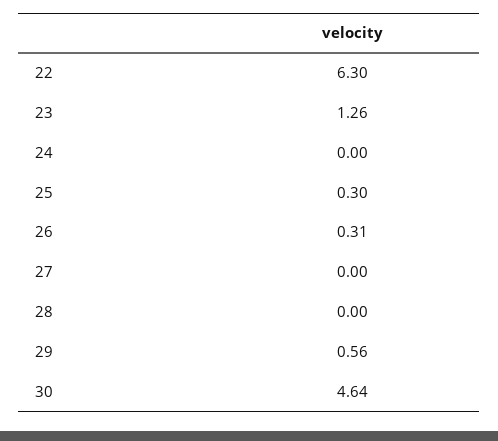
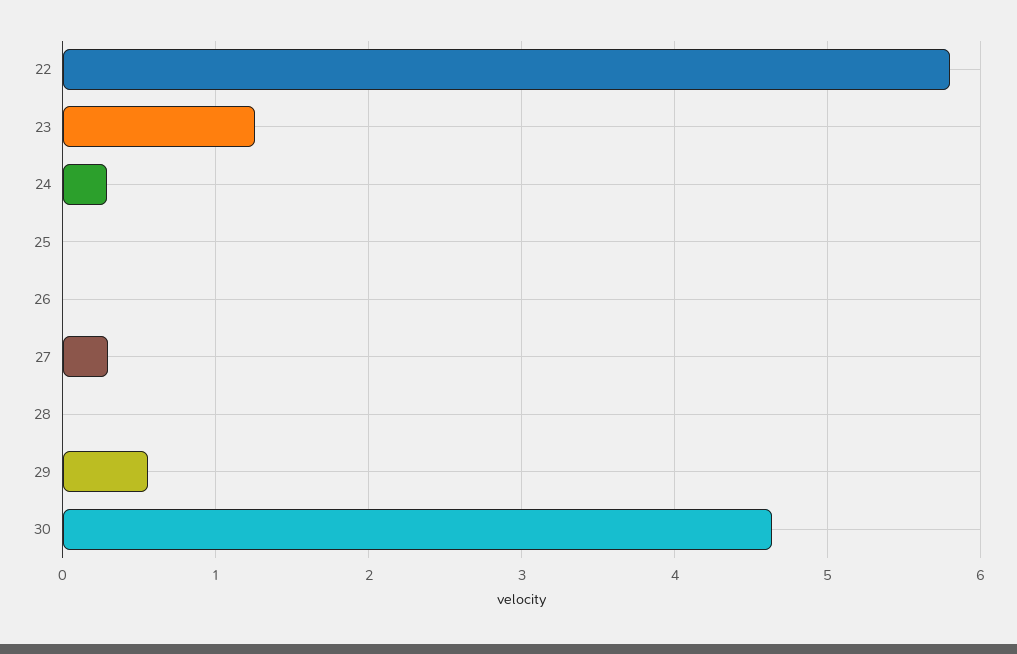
  {
-   "22": 6.3,
+   "22": 5.8,
    "23": 1.26,
-   "24": 0,
+   "24": 0.3,
-   "25": 0.3,
+   "25": 0,
-   "26": 0.31,
+   "26": 0,
-   "27": 0,
+   "27": 0.3,
    "28": 0,
    "29": 0.56,
    "30": 4.64
  }

